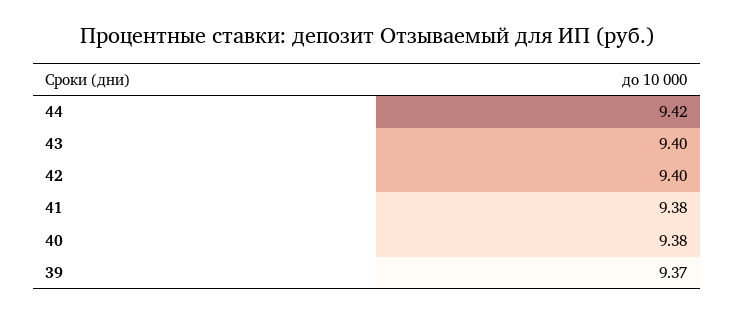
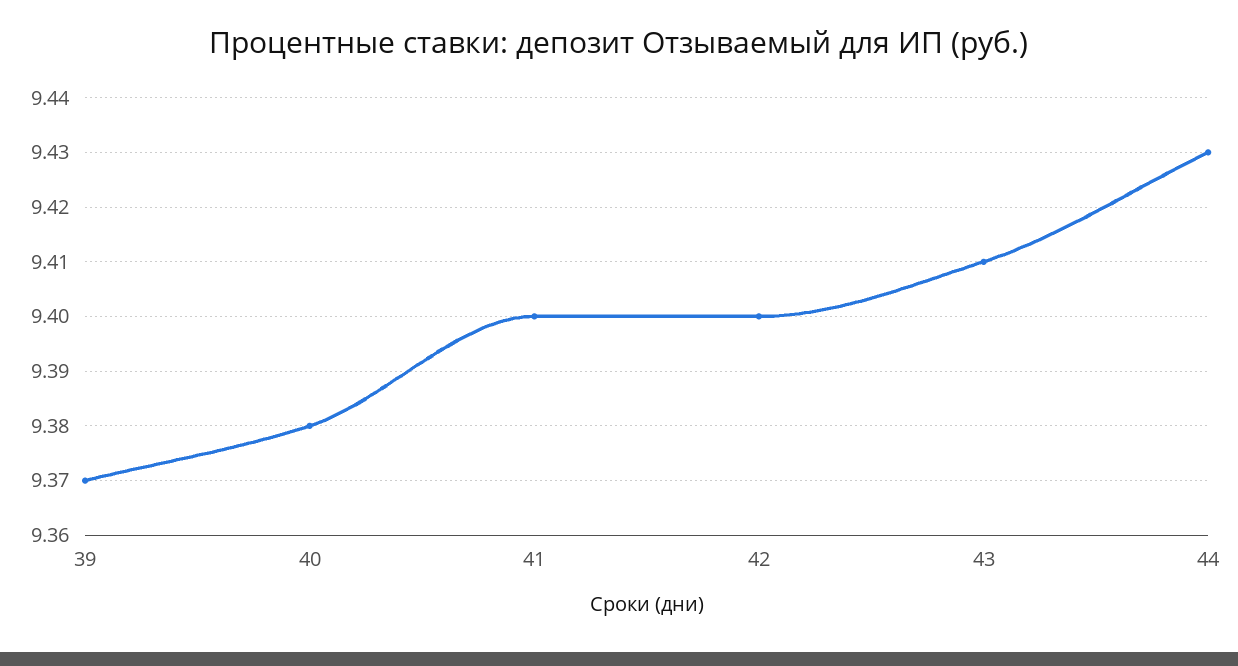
  {
-   "44": 9.42,
+   "44": 9.43,
-   "43": 9.4,
+   "43": 9.41,
    "42": 9.4,
-   "41": 9.38,
+   "41": 9.4,
    "40": 9.38,
    "39": 9.37
  }

